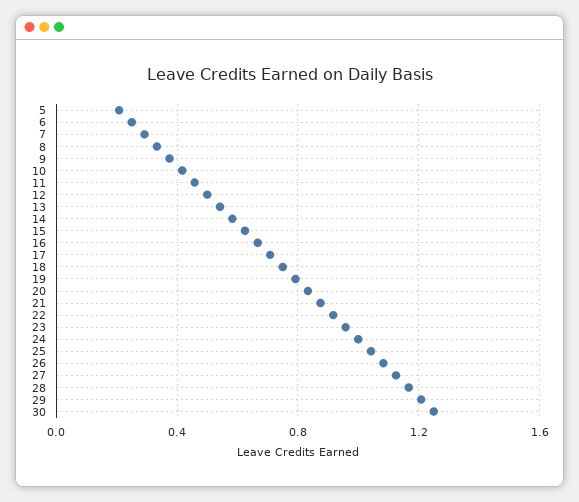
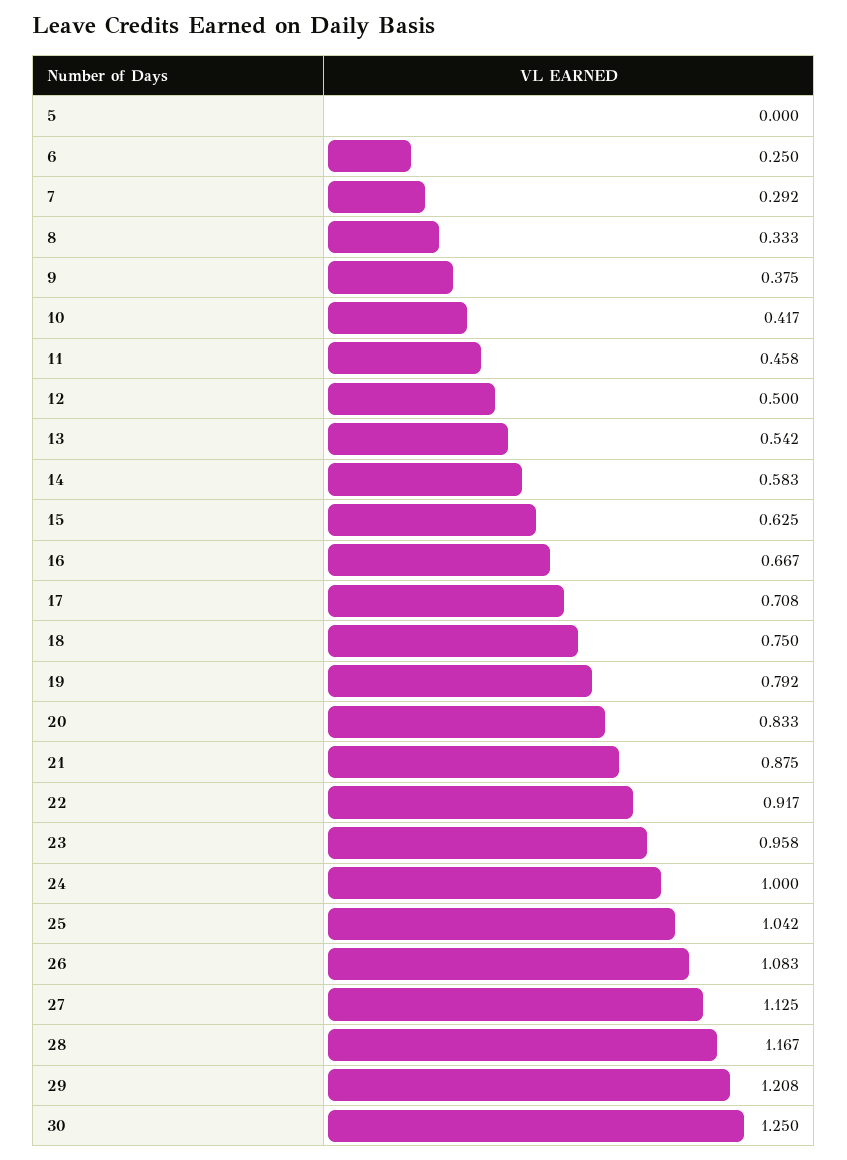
  {
-   "5": 0.2,
+   "5": 0,
    "6": 0.25,
    "7": 0.292,
    "8": 0.333,
    "9": 0.375,
    "10": 0.417,
    "11": 0.458,
    "12": 0.5,
    "13": 0.542,
    "14": 0.583,
    "15": 0.625,
    "16": 0.667,
    "17": 0.708,
    "18": 0.75,
    "19": 0.792,
    "20": 0.833,
    "21": 0.875,
    "22": 0.917,
    "23": 0.958,
    "24": 1,
    "25": 1.042,
    "26": 1.083,
    "27": 1.125,
    "28": 1.167,
    "29": 1.208,
    "30": 1.25
  }

